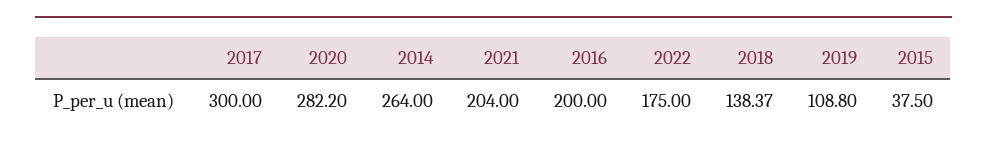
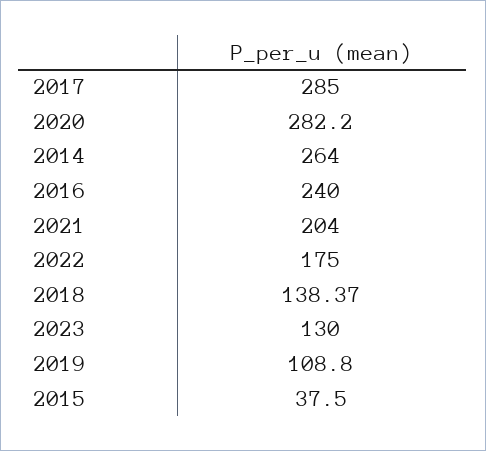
  {
-   "2017": 300,
+   "2017": 285,
    "2020": 282.2,
    "2014": 264,
    "2021": 204,
-   "2016": 200,
+   "2016": 240,
    "2022": 175,
    "2018": 138.37,
    "2019": 108.8,
-   "2015": 37.5
+   "2015": 37.5,
+   "2023": 130
  }

